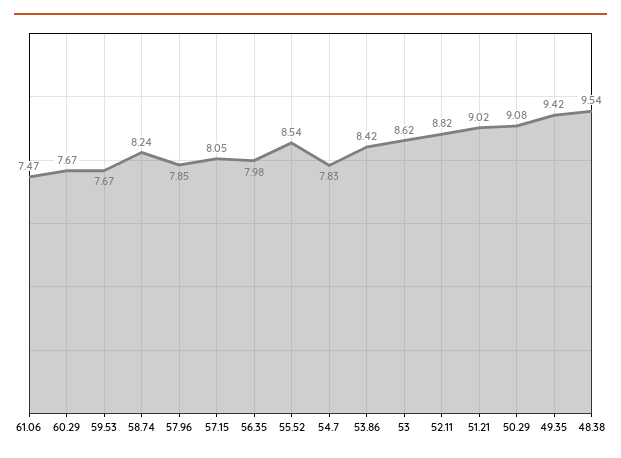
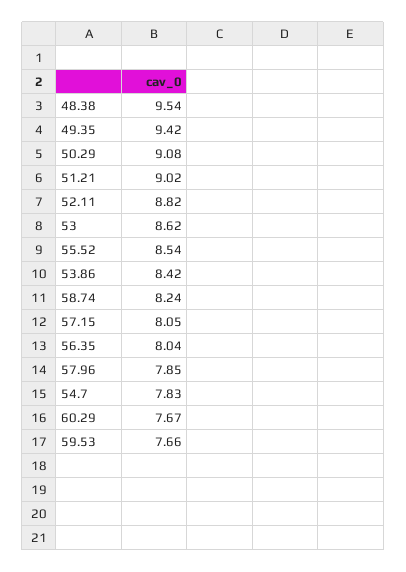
  {
-   "61.06": 7.47,
    "60.29": 7.67,
-   "59.53": 7.67,
+   "59.53": 7.66,
    "58.74": 8.24,
    "57.96": 7.85,
    "57.15": 8.05,
-   "56.35": 7.98,
+   "56.35": 8.04,
    "55.52": 8.54,
    "54.7": 7.83,
    "53.86": 8.42,
    "53": 8.62,
    "52.11": 8.82,
    "51.21": 9.02,
    "50.29": 9.08,
    "49.35": 9.42,
    "48.38": 9.54
  }

